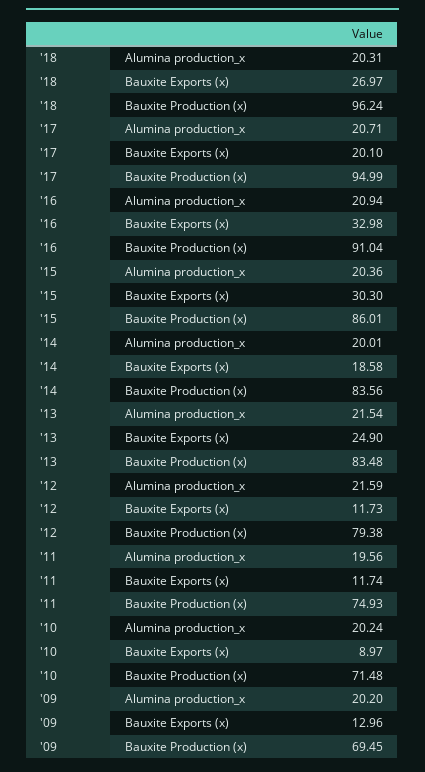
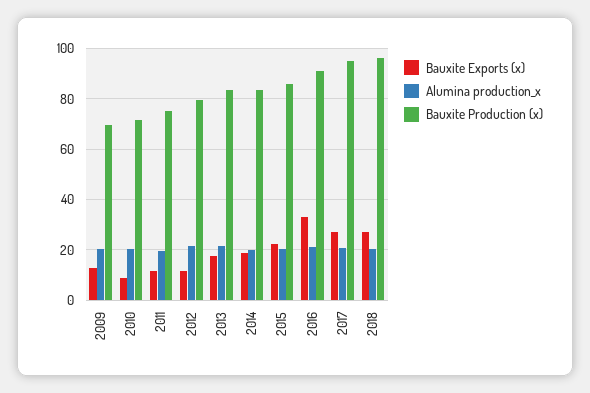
  {
    "Alumina production_x": {
      "'18": 20.31,
      "'17": 20.71,
      "'16": 20.94,
      "'15": 20.36,
      "'14": 20.01,
      "'13": 21.54,
      "'12": 21.59,
      "'11": 19.56,
      "'10": 20.24,
      "'09": 20.2
    },
    "Bauxite Exports (x)": {
      "'18": 26.97,
-     "'17": 20.1,
+     "'17": 27.5,
      "'16": 32.98,
-     "'15": 30.3,
+     "'15": 22.5,
      "'14": 18.58,
-     "'13": 24.9,
+     "'13": 17.5,
      "'12": 11.73,
      "'11": 11.74,
      "'10": 8.97,
      "'09": 12.96
    },
    "Bauxite Production (x)": {
      "'18": 96.24,
      "'17": 94.99,
      "'16": 91.04,
      "'15": 86.01,
      "'14": 83.56,
      "'13": 83.48,
      "'12": 79.38,
      "'11": 74.93,
      "'10": 71.48,
      "'09": 69.45
    }
  }

